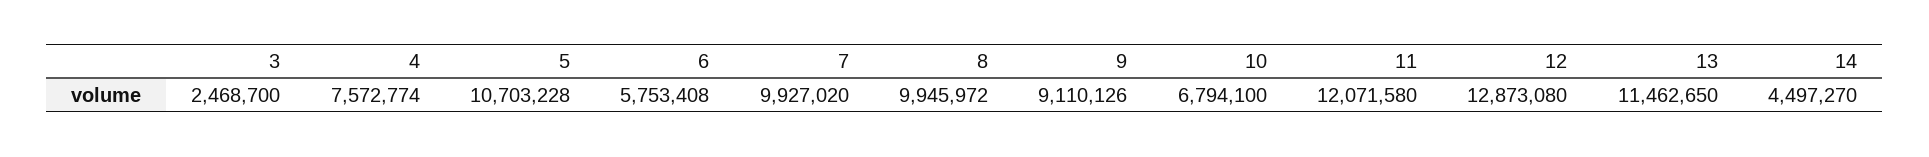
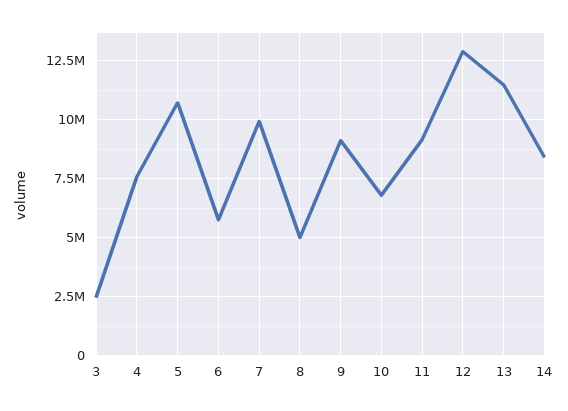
  {
    "3": 2468700,
    "4": 7572774,
    "5": 10703228,
    "6": 5753408,
    "7": 9927020,
-   "8": 9945972,
+   "8": 5000000,
    "9": 9110126,
    "10": 6794100,
-   "11": 12071580,
+   "11": 9000000,
    "12": 12873080,
    "13": 11462650,
-   "14": 4497270
+   "14": 8500000
  }

